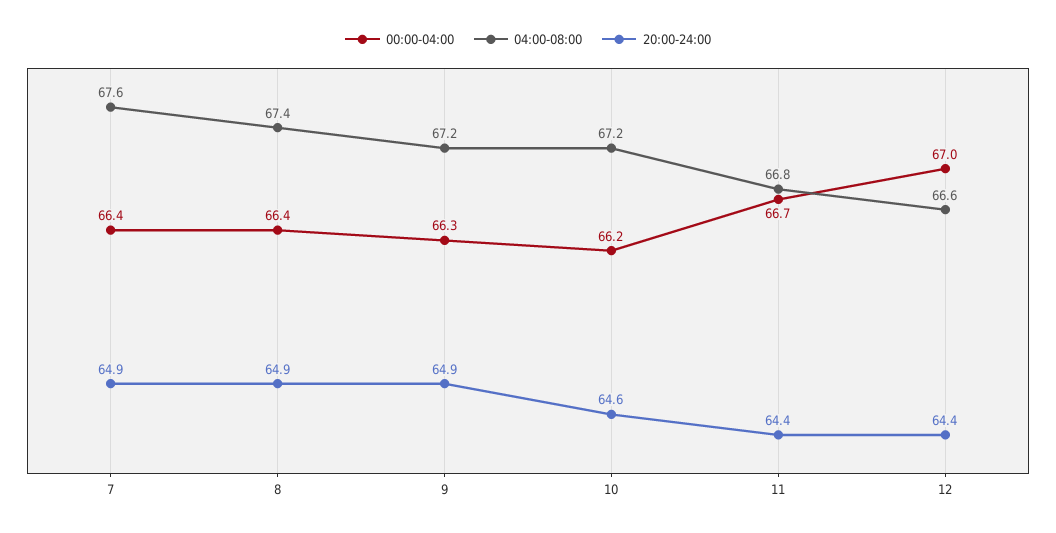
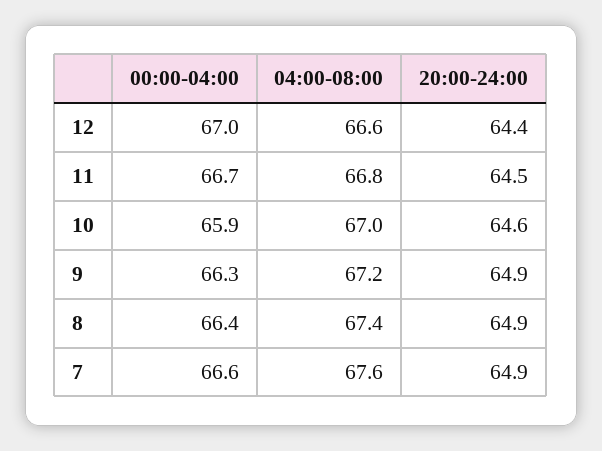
  {
    "00:00-04:00": {
-     "7": 66.4,
+     "7": 66.6,
      "8": 66.4,
      "9": 66.3,
-     "10": 66.2,
+     "10": 65.9,
      "11": 66.7,
      "12": 67
    },
    "04:00-08:00": {
      "7": 67.6,
      "8": 67.4,
      "9": 67.2,
-     "10": 67.2,
+     "10": 67,
      "11": 66.8,
      "12": 66.6
    },
    "20:00-24:00": {
      "7": 64.9,
      "8": 64.9,
      "9": 64.9,
      "10": 64.6,
-     "11": 64.4,
+     "11": 64.5,
      "12": 64.4
    }
  }

